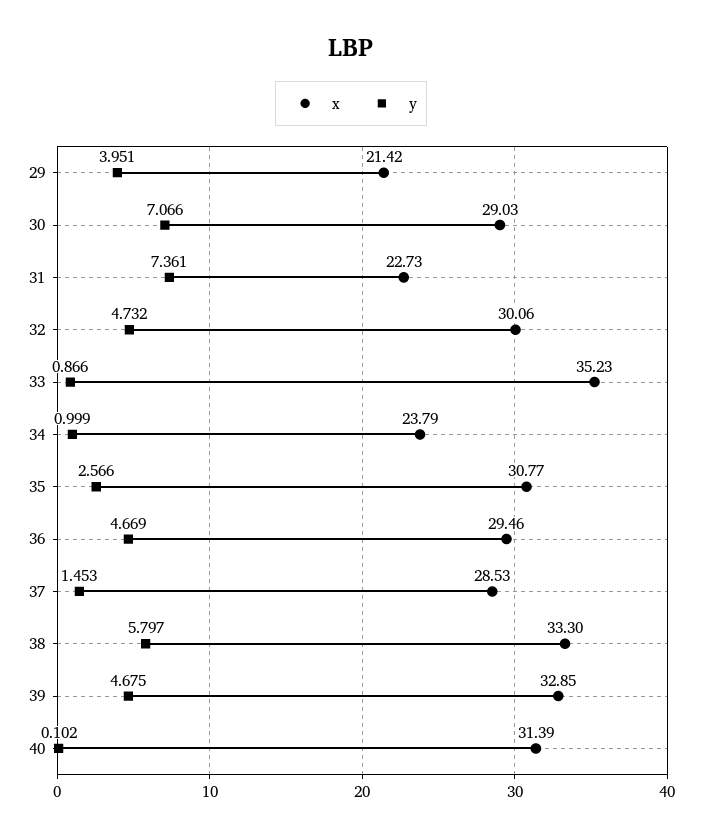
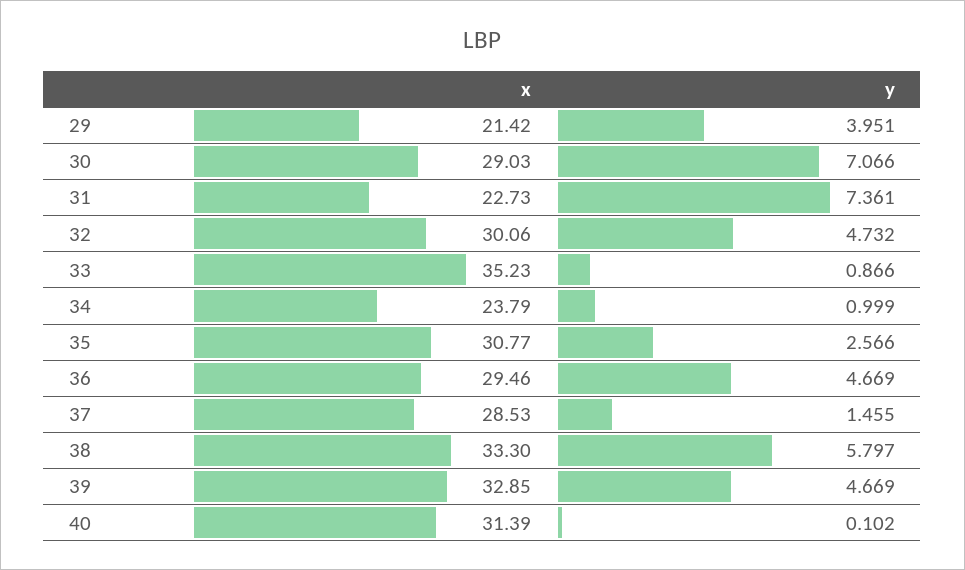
  {
    "x": {
      "29": 21.42,
      "30": 29.03,
      "31": 22.73,
      "32": 30.06,
      "33": 35.23,
      "34": 23.79,
      "35": 30.77,
      "36": 29.46,
      "37": 28.53,
      "38": 33.3,
      "39": 32.85,
      "40": 31.39
    },
    "y": {
      "29": 3.951,
      "30": 7.066,
      "31": 7.361,
      "32": 4.732,
      "33": 0.866,
      "34": 0.999,
      "35": 2.566,
      "36": 4.669,
-     "37": 1.453,
+     "37": 1.455,
      "38": 5.797,
-     "39": 4.675,
+     "39": 4.669,
      "40": 0.102
    }
  }

